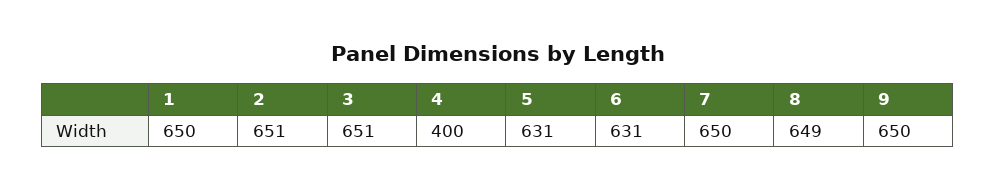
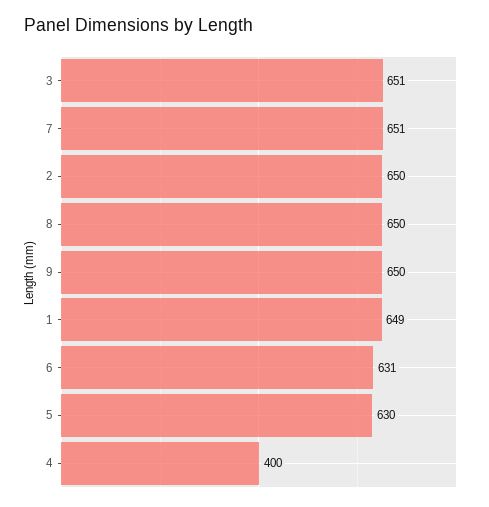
  {
-   "1": 650,
+   "1": 649,
-   "2": 651,
+   "2": 650,
    "3": 651,
    "4": 400,
-   "5": 631,
+   "5": 630,
    "6": 631,
-   "7": 650,
+   "7": 651,
-   "8": 649,
+   "8": 650,
    "9": 650
  }

